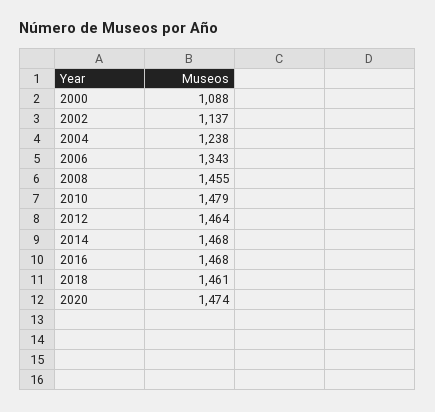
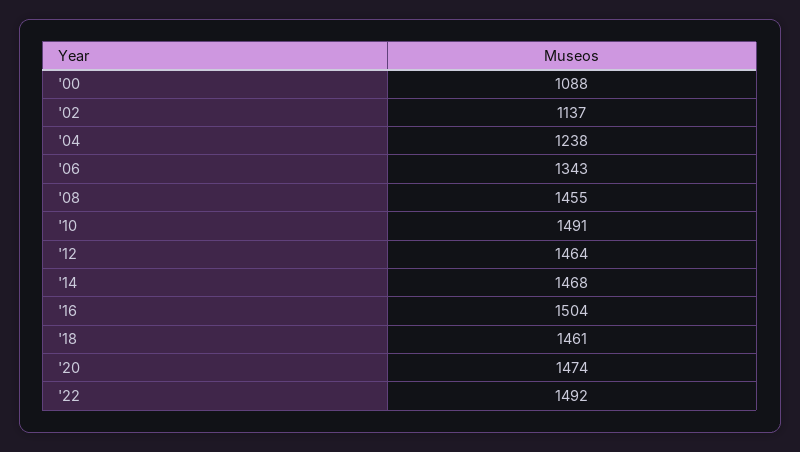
  {
    "2000": 1088,
    "2002": 1137,
    "2004": 1238,
    "2006": 1343,
    "2008": 1455,
-   "2010": 1479,
+   "2010": 1491,
    "2012": 1464,
    "2014": 1468,
-   "2016": 1468,
+   "2016": 1504,
    "2018": 1461,
-   "2020": 1474
+   "2020": 1474,
+   "'22": 1492
  }

